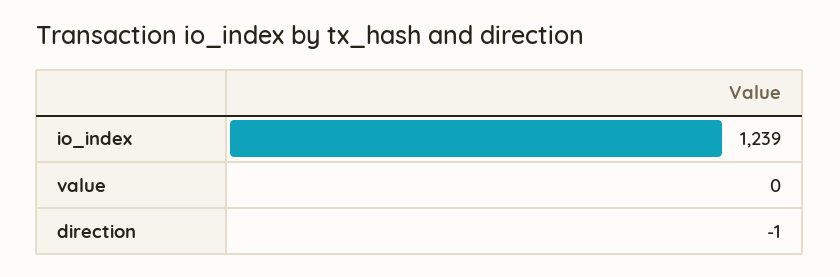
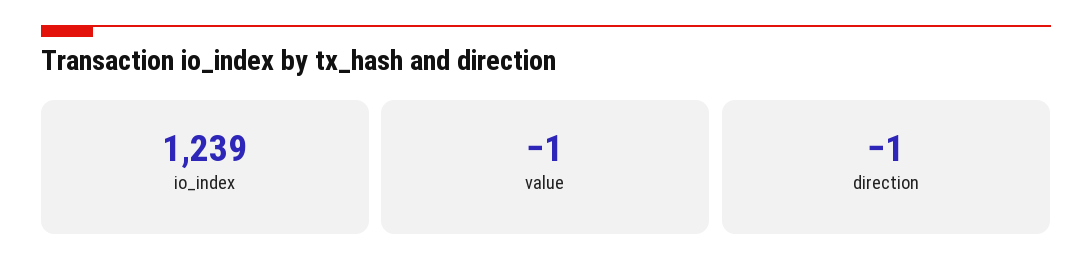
  {
    "io_index": 1239,
-   "value": 0,
+   "value": -1,
    "direction": -1
  }

